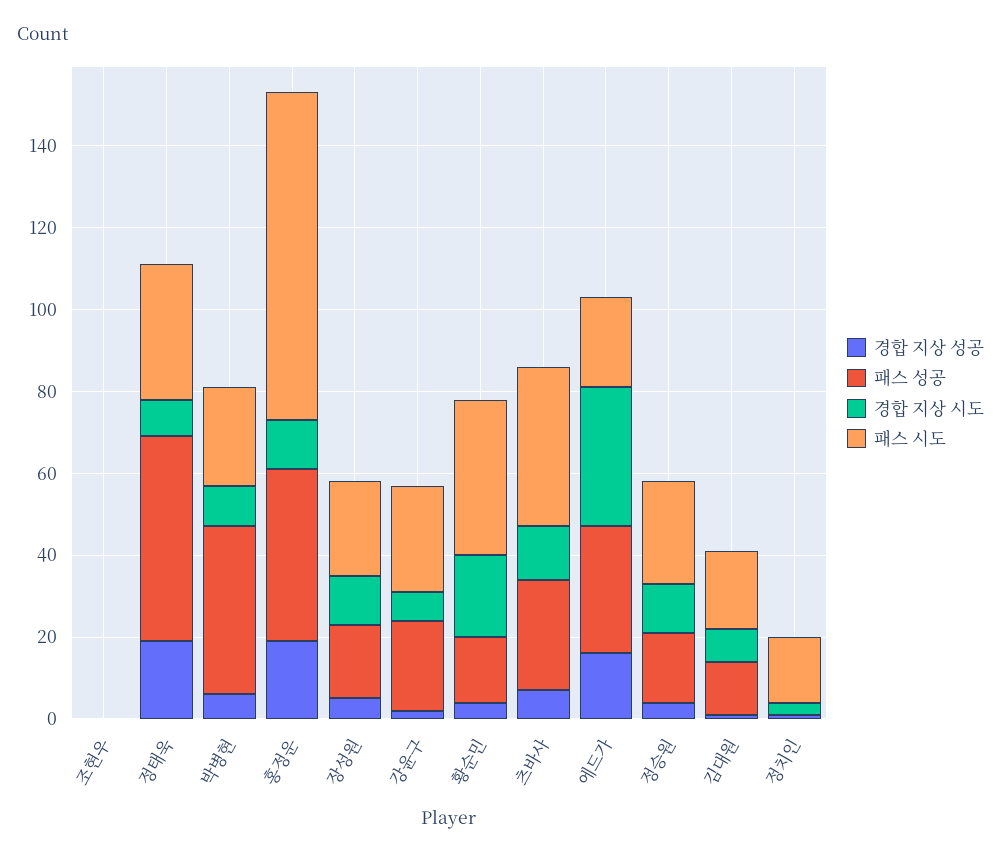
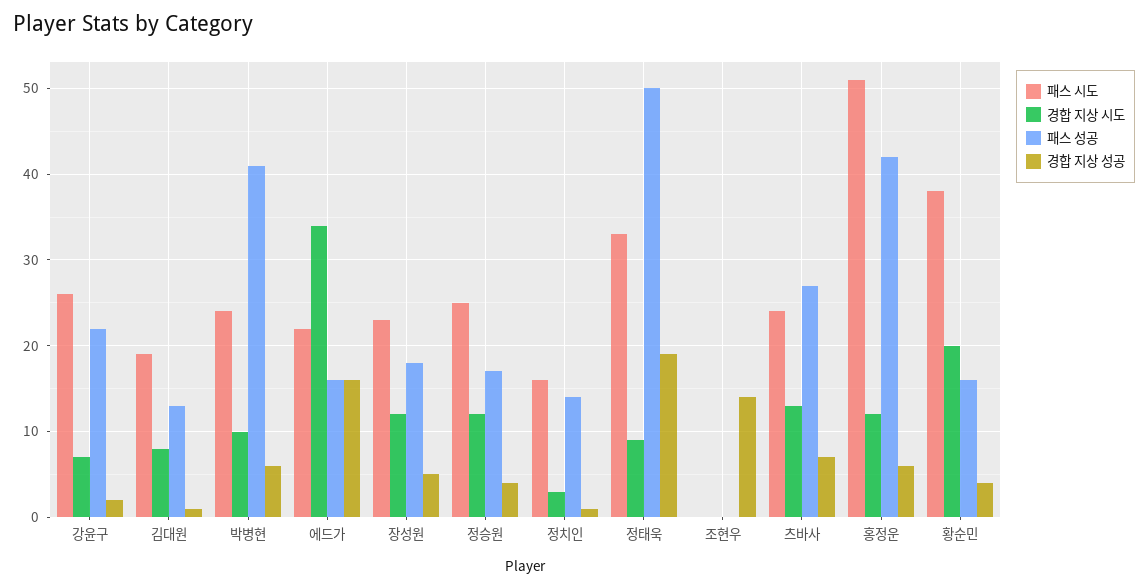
  {
    "경합 지상 성공": {
-     "조현우": 0,
+     "조현우": 14,
      "정태욱": 19,
      "박병현": 6,
-     "홍정운": 20,
+     "홍정운": 6,
      "장성원": 5,
      "강윤구": 2,
      "황순민": 4,
      "츠바사": 7,
      "에드가": 16,
      "정승원": 4,
      "김대원": 1,
      "정치인": 1
    },
    "패스 성공": {
      "조현우": 0,
      "정태욱": 50,
      "박병현": 41,
      "홍정운": 42,
      "장성원": 18,
      "강윤구": 22,
      "황순민": 16,
      "츠바사": 27,
-     "에드가": 30,
+     "에드가": 16,
      "정승원": 17,
      "김대원": 13,
-     "정치인": 0
+     "정치인": 14
    },
    "경합 지상 시도": {
      "조현우": 0,
      "정태욱": 9,
      "박병현": 10,
      "홍정운": 12,
      "장성원": 12,
      "강윤구": 7,
      "황순민": 20,
      "츠바사": 13,
      "에드가": 34,
      "정승원": 12,
      "김대원": 8,
      "정치인": 3
    },
    "패스 시도": {
      "조현우": 0,
      "정태욱": 33,
      "박병현": 24,
-     "홍정운": 80,
+     "홍정운": 51,
      "장성원": 23,
      "강윤구": 26,
      "황순민": 38,
-     "츠바사": 40,
+     "츠바사": 24,
      "에드가": 22,
      "정승원": 25,
      "김대원": 19,
      "정치인": 16
    }
  }

